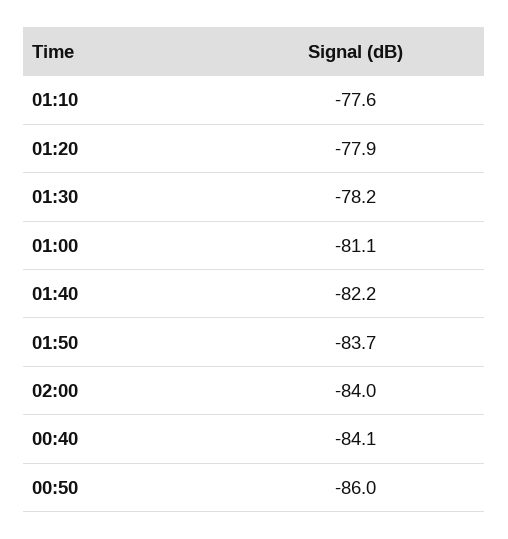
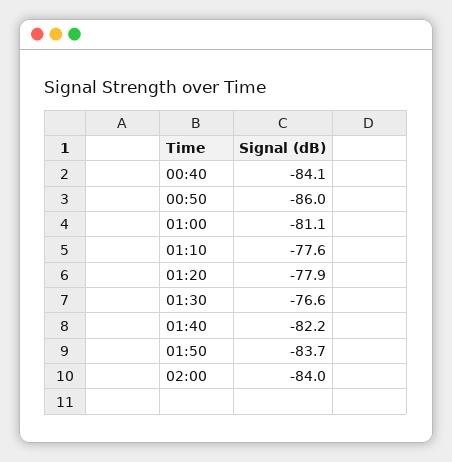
  {
    "01:10": -77.6,
    "01:20": -77.9,
-   "01:30": -78.2,
+   "01:30": -76.6,
    "01:00": -81.1,
    "01:40": -82.2,
    "01:50": -83.7,
    "02:00": -84,
    "00:40": -84.1,
    "00:50": -86
  }

